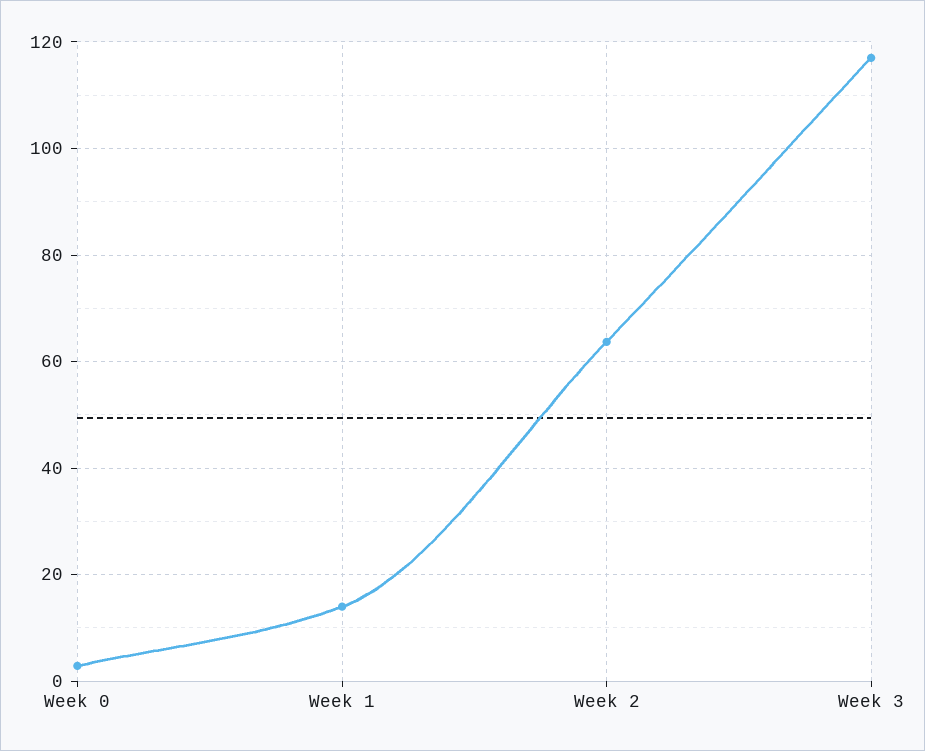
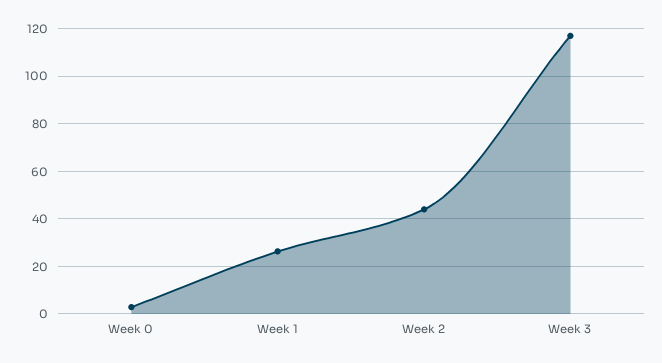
  {
    "Week 0": 2,
-   "Week 1": 14,
+   "Week 1": 25,
-   "Week 2": 64,
+   "Week 2": 45,
    "Week 3": 118
  }

